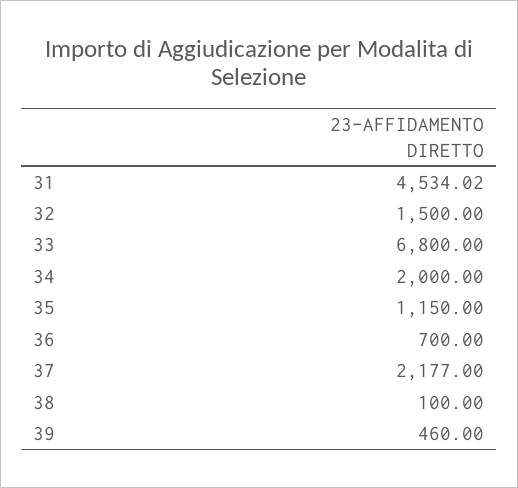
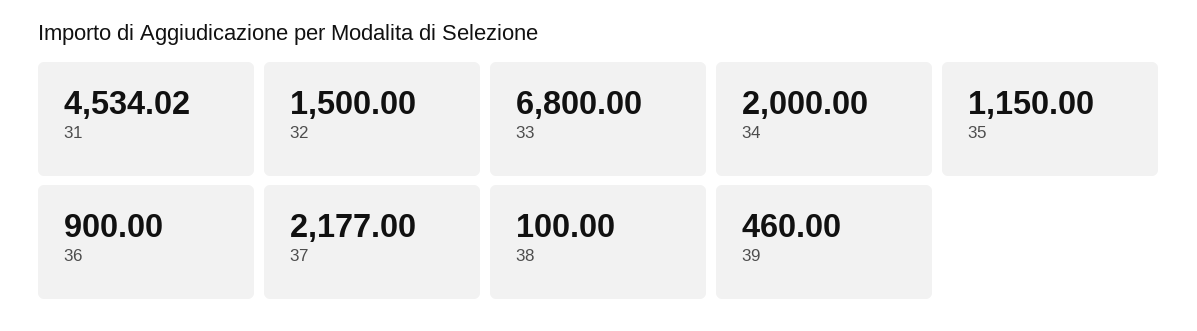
  {
    "31": 4534.02,
    "32": 1500,
    "33": 6800,
    "34": 2000,
    "35": 1150,
-   "36": 700,
+   "36": 900,
    "37": 2177,
    "38": 100,
    "39": 460
  }

